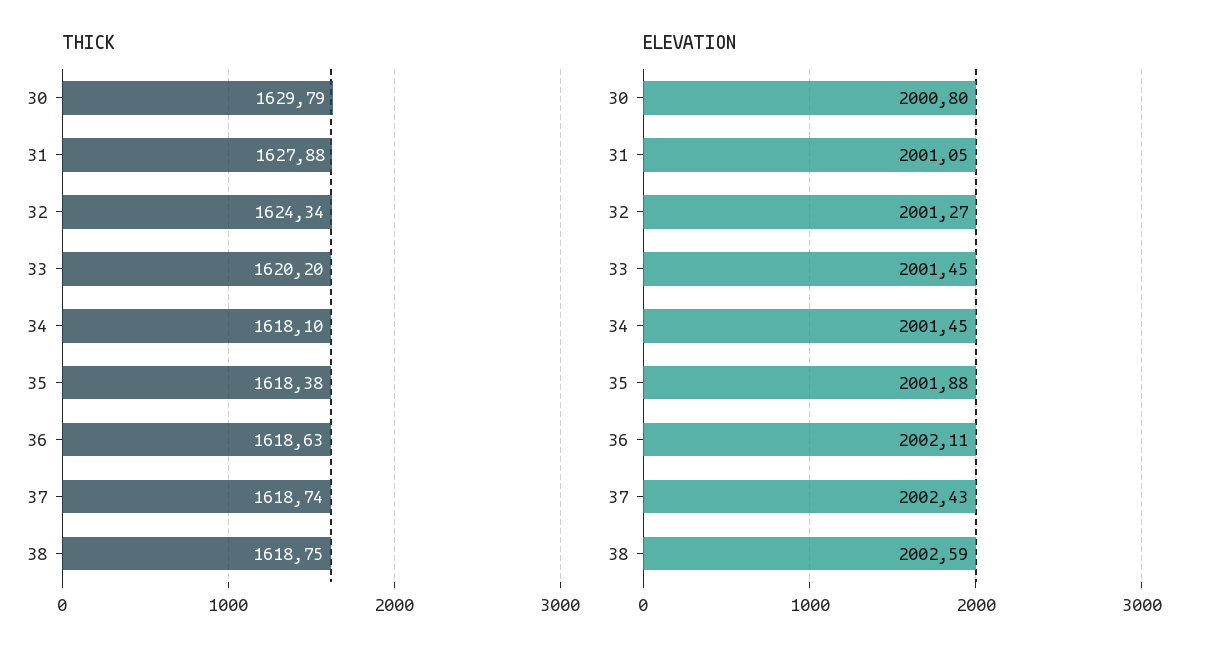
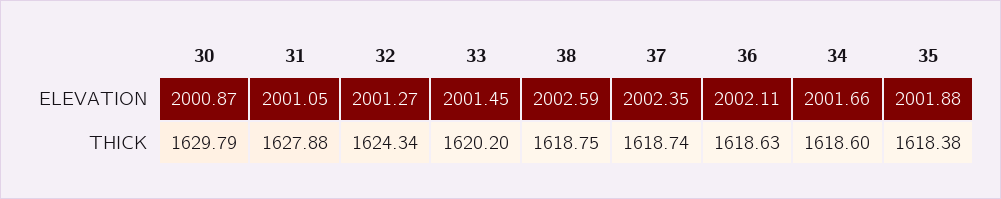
  {
    "THICK": {
      "30": 1629.79,
      "31": 1627.88,
      "32": 1624.34,
      "33": 1620.2,
-     "34": 1618.1,
+     "34": 1618.6,
      "35": 1618.38,
      "36": 1618.63,
      "37": 1618.74,
      "38": 1618.75
    },
    "ELEVATION": {
-     "30": 2000.8,
+     "30": 2000.87,
      "31": 2001.05,
      "32": 2001.27,
      "33": 2001.45,
-     "34": 2001.45,
+     "34": 2001.66,
      "35": 2001.88,
      "36": 2002.11,
-     "37": 2002.43,
+     "37": 2002.35,
      "38": 2002.59
    }
  }

